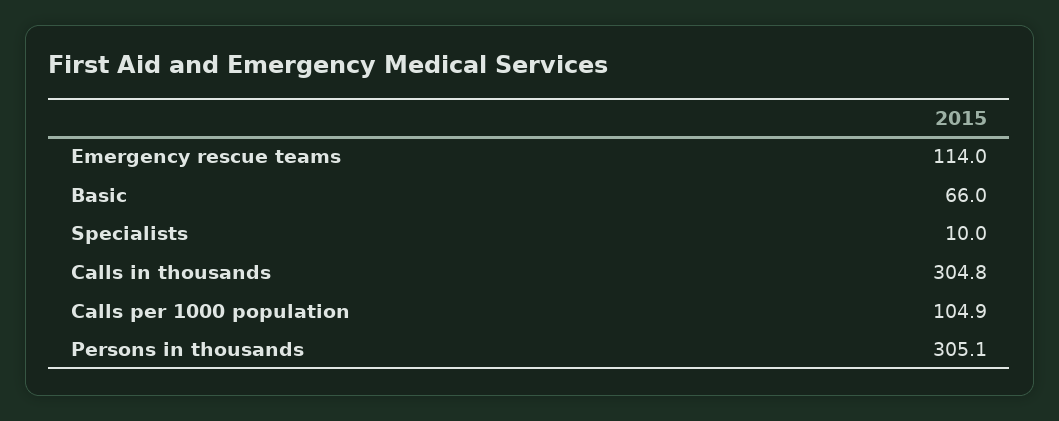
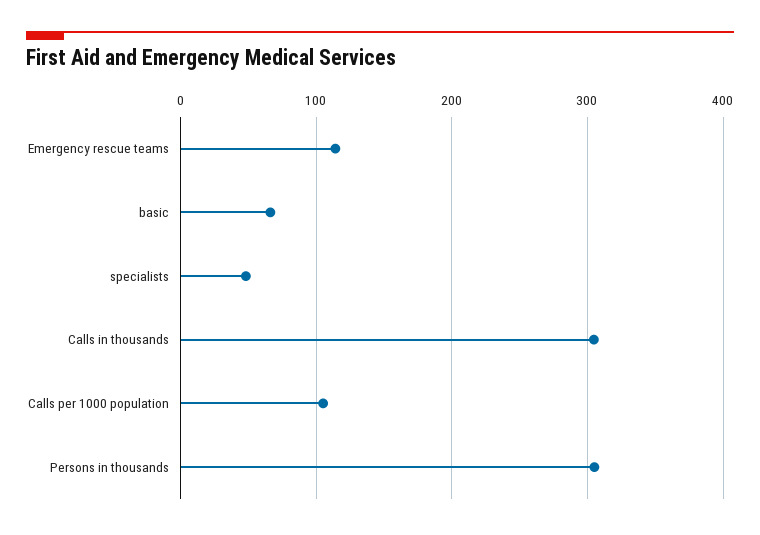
  {
    "Emergency rescue teams": 114,
    "Basic": 66,
-   "Specialists": 10,
+   "Specialists": 50,
    "Calls in thousands": 304.8,
    "Calls per 1000 population": 104.9,
    "Persons in thousands": 305.1
  }

